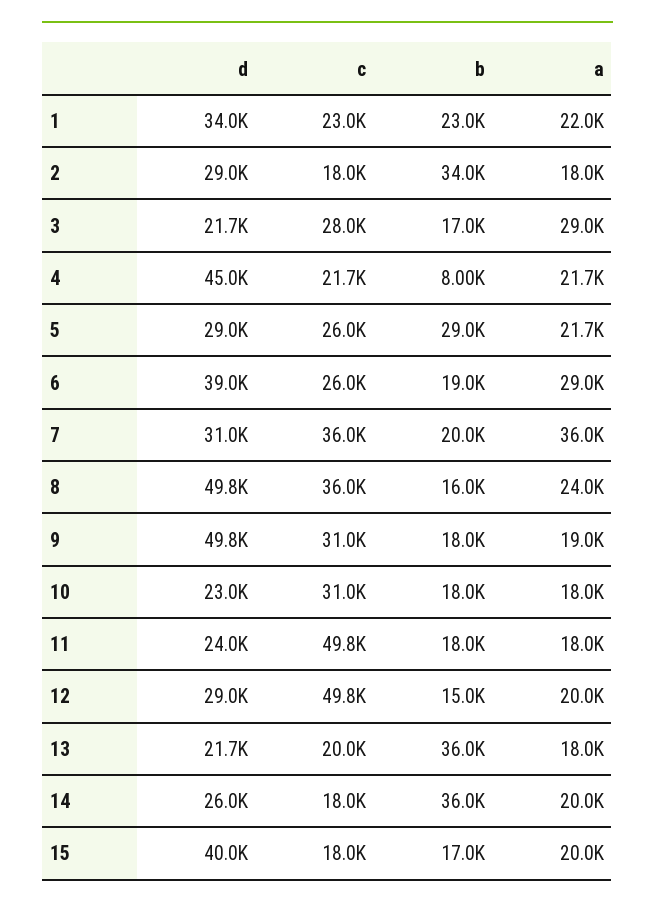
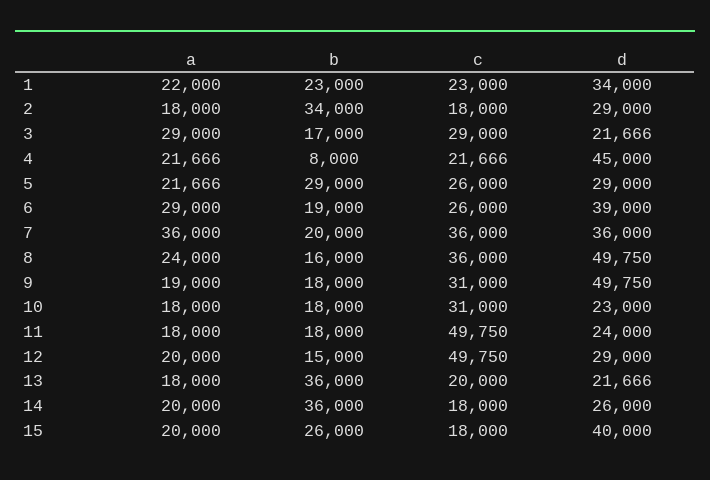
  {
    "d": {
      "1": 34000,
      "2": 29000,
      "3": 21666,
      "4": 45000,
      "5": 29000,
      "6": 39000,
-     "7": 31000,
+     "7": 36000,
      "8": 49750,
      "9": 49750,
      "10": 23000,
      "11": 24000,
      "12": 29000,
      "13": 21666,
      "14": 26000,
      "15": 40000
    },
    "c": {
      "1": 23000,
      "2": 18000,
-     "3": 28000,
+     "3": 29000,
      "4": 21666,
      "5": 26000,
      "6": 26000,
      "7": 36000,
      "8": 36000,
      "9": 31000,
      "10": 31000,
      "11": 49750,
      "12": 49750,
      "13": 20000,
      "14": 18000,
      "15": 18000
    },
    "b": {
      "1": 23000,
      "2": 34000,
      "3": 17000,
      "4": 8000,
      "5": 29000,
      "6": 19000,
      "7": 20000,
      "8": 16000,
      "9": 18000,
      "10": 18000,
      "11": 18000,
      "12": 15000,
      "13": 36000,
      "14": 36000,
-     "15": 17000
+     "15": 26000
    },
    "a": {
      "1": 22000,
      "2": 18000,
      "3": 29000,
      "4": 21666,
      "5": 21666,
      "6": 29000,
      "7": 36000,
      "8": 24000,
      "9": 19000,
      "10": 18000,
      "11": 18000,
      "12": 20000,
      "13": 18000,
      "14": 20000,
      "15": 20000
    }
  }

